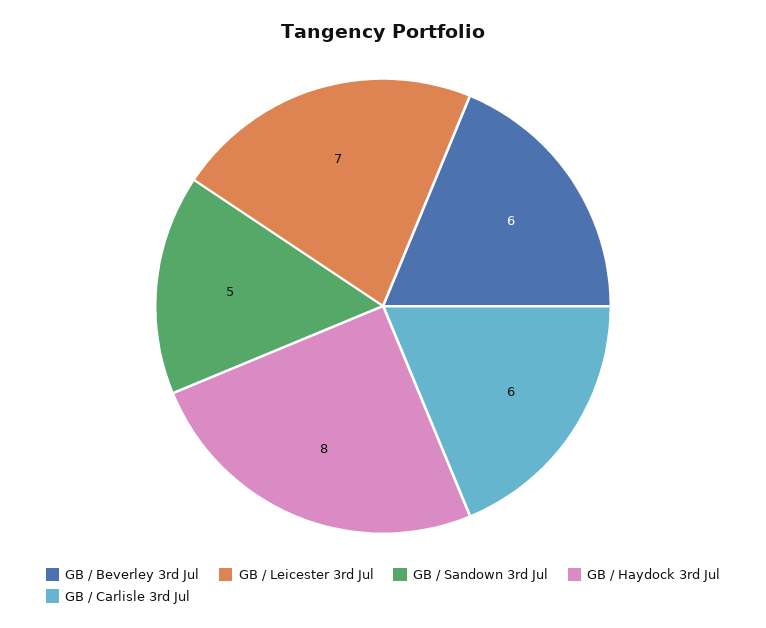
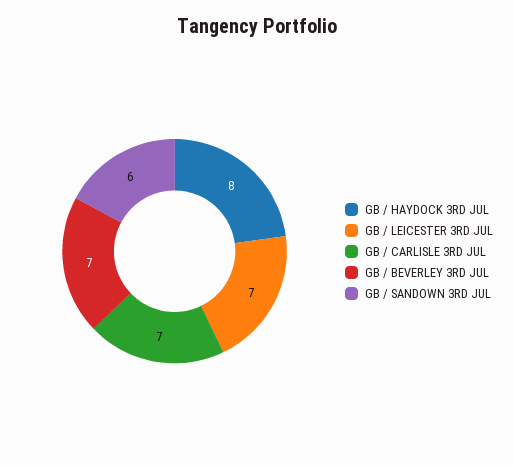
  {
-   "GB / Beverley 3rd Jul": 6,
+   "GB / Beverley 3rd Jul": 7,
    "GB / Leicester 3rd Jul": 7,
-   "GB / Sandown 3rd Jul": 5,
+   "GB / Sandown 3rd Jul": 6,
    "GB / Haydock 3rd Jul": 8,
-   "GB / Carlisle 3rd Jul": 6
+   "GB / Carlisle 3rd Jul": 7
  }

